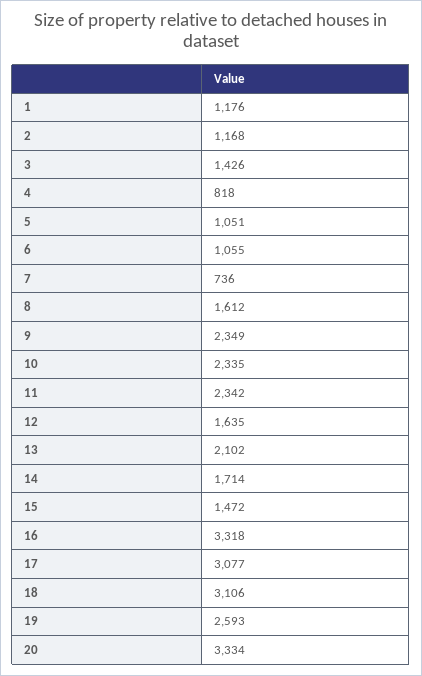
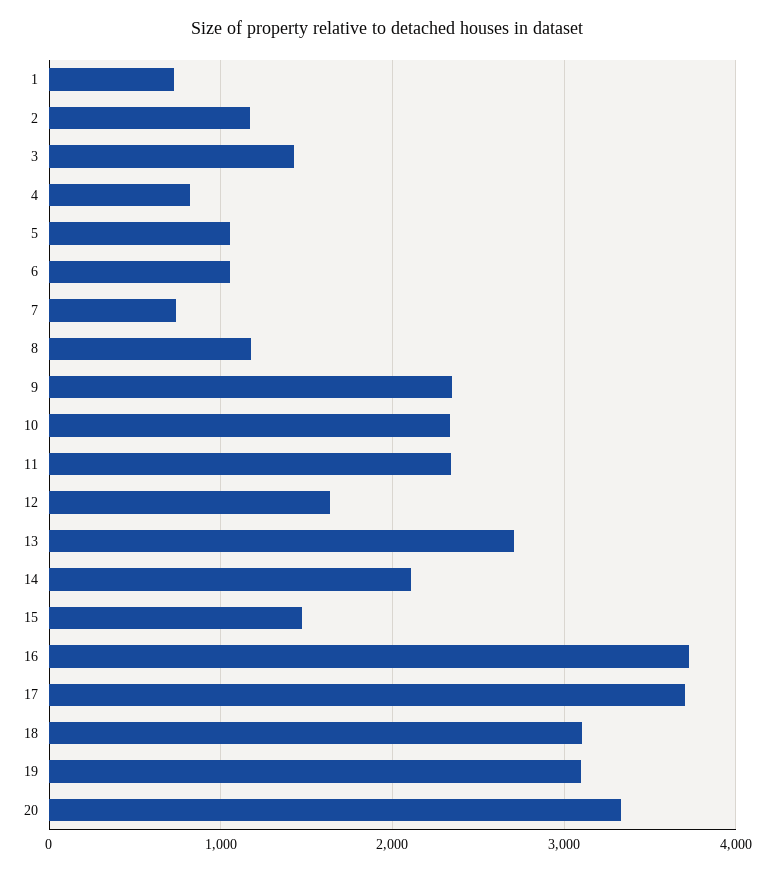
  {
-   "1": 1176,
+   "1": 700,
    "2": 1168,
    "3": 1426,
    "4": 818,
    "5": 1051,
    "6": 1055,
    "7": 736,
-   "8": 1612,
+   "8": 1200,
    "9": 2349,
    "10": 2335,
    "11": 2342,
    "12": 1635,
-   "13": 2102,
+   "13": 2700,
-   "14": 1714,
+   "14": 2100,
    "15": 1472,
-   "16": 3318,
+   "16": 3700,
-   "17": 3077,
+   "17": 3700,
    "18": 3106,
-   "19": 2593,
+   "19": 3100,
    "20": 3334
  }

